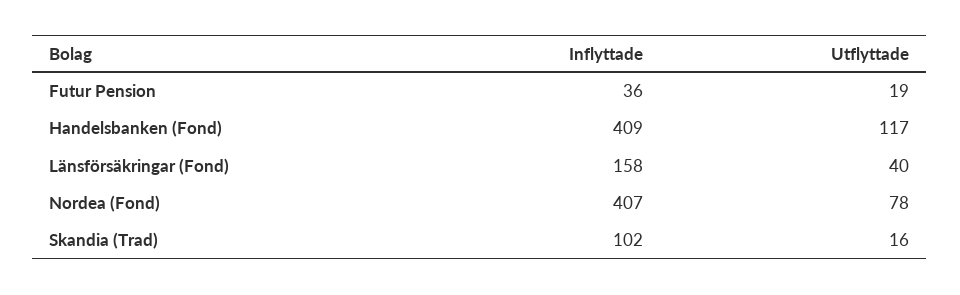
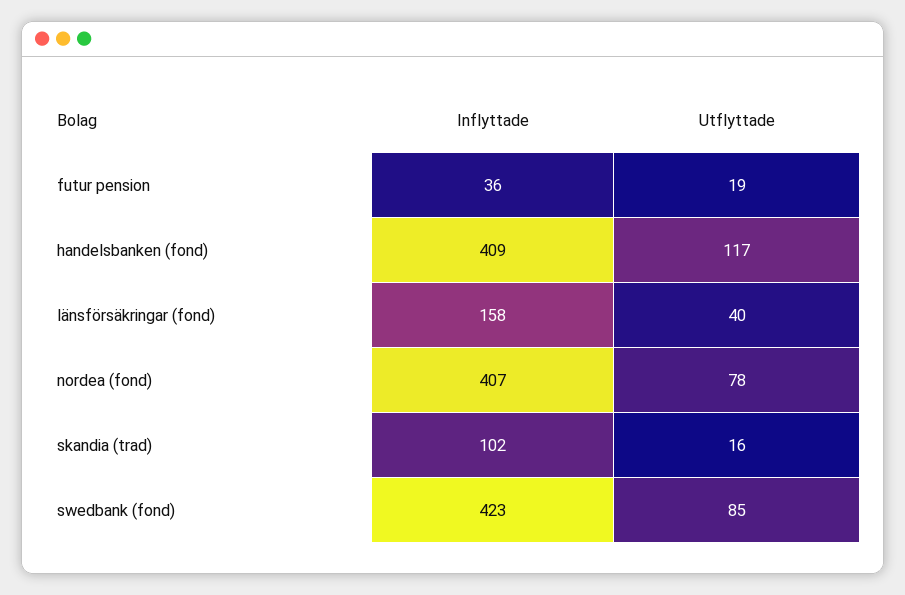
  {
    "Inflyttade": {
      "Futur Pension": 36,
      "Handelsbanken (Fond)": 409,
      "Länsförsäkringar (Fond)": 158,
      "Nordea (Fond)": 407,
-     "Skandia (Trad)": 102
+     "Skandia (Trad)": 102,
+     "swedbank (fond)": 423
    },
    "Utflyttade": {
      "Futur Pension": 19,
      "Handelsbanken (Fond)": 117,
      "Länsförsäkringar (Fond)": 40,
      "Nordea (Fond)": 78,
-     "Skandia (Trad)": 16
+     "Skandia (Trad)": 16,
+     "swedbank (fond)": 85
    }
  }

